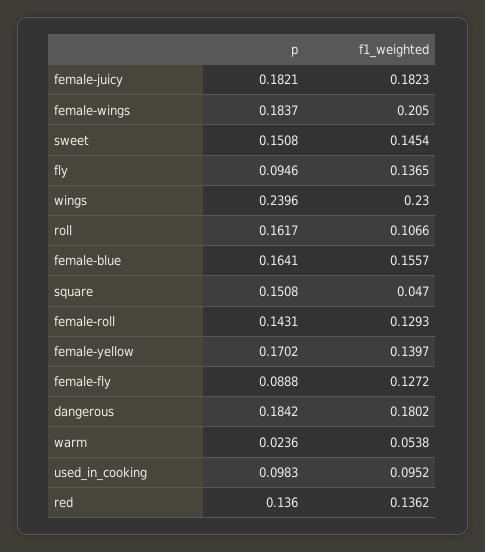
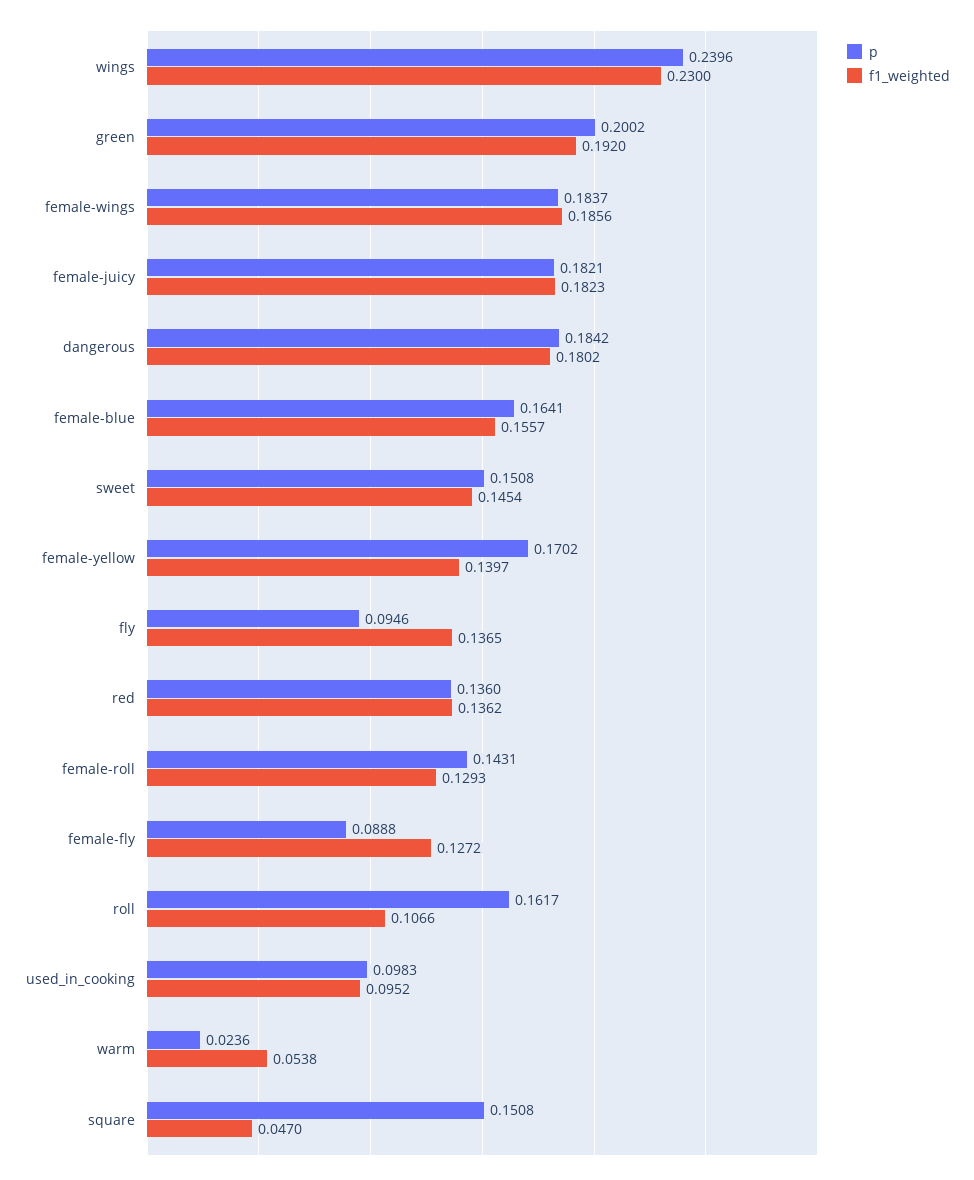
  {
    "p": {
      "female-juicy": 0.1821,
      "female-wings": 0.1837,
      "sweet": 0.1508,
      "fly": 0.0946,
      "wings": 0.2396,
      "roll": 0.1617,
      "female-blue": 0.1641,
      "square": 0.1508,
      "female-roll": 0.1431,
      "female-yellow": 0.1702,
      "female-fly": 0.0888,
      "dangerous": 0.1842,
      "warm": 0.0236,
      "used_in_cooking": 0.0983,
-     "red": 0.136
+     "red": 0.136,
+     "green": 0.2002
    },
    "f1_weighted": {
      "female-juicy": 0.1823,
-     "female-wings": 0.205,
+     "female-wings": 0.1856,
      "sweet": 0.1454,
      "fly": 0.1365,
      "wings": 0.23,
      "roll": 0.1066,
      "female-blue": 0.1557,
      "square": 0.047,
      "female-roll": 0.1293,
      "female-yellow": 0.1397,
      "female-fly": 0.1272,
      "dangerous": 0.1802,
      "warm": 0.0538,
      "used_in_cooking": 0.0952,
-     "red": 0.1362
+     "red": 0.1362,
+     "green": 0.192
    }
  }

